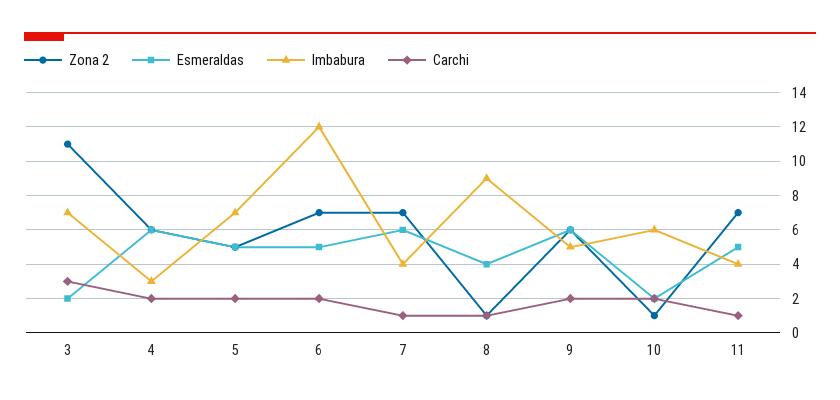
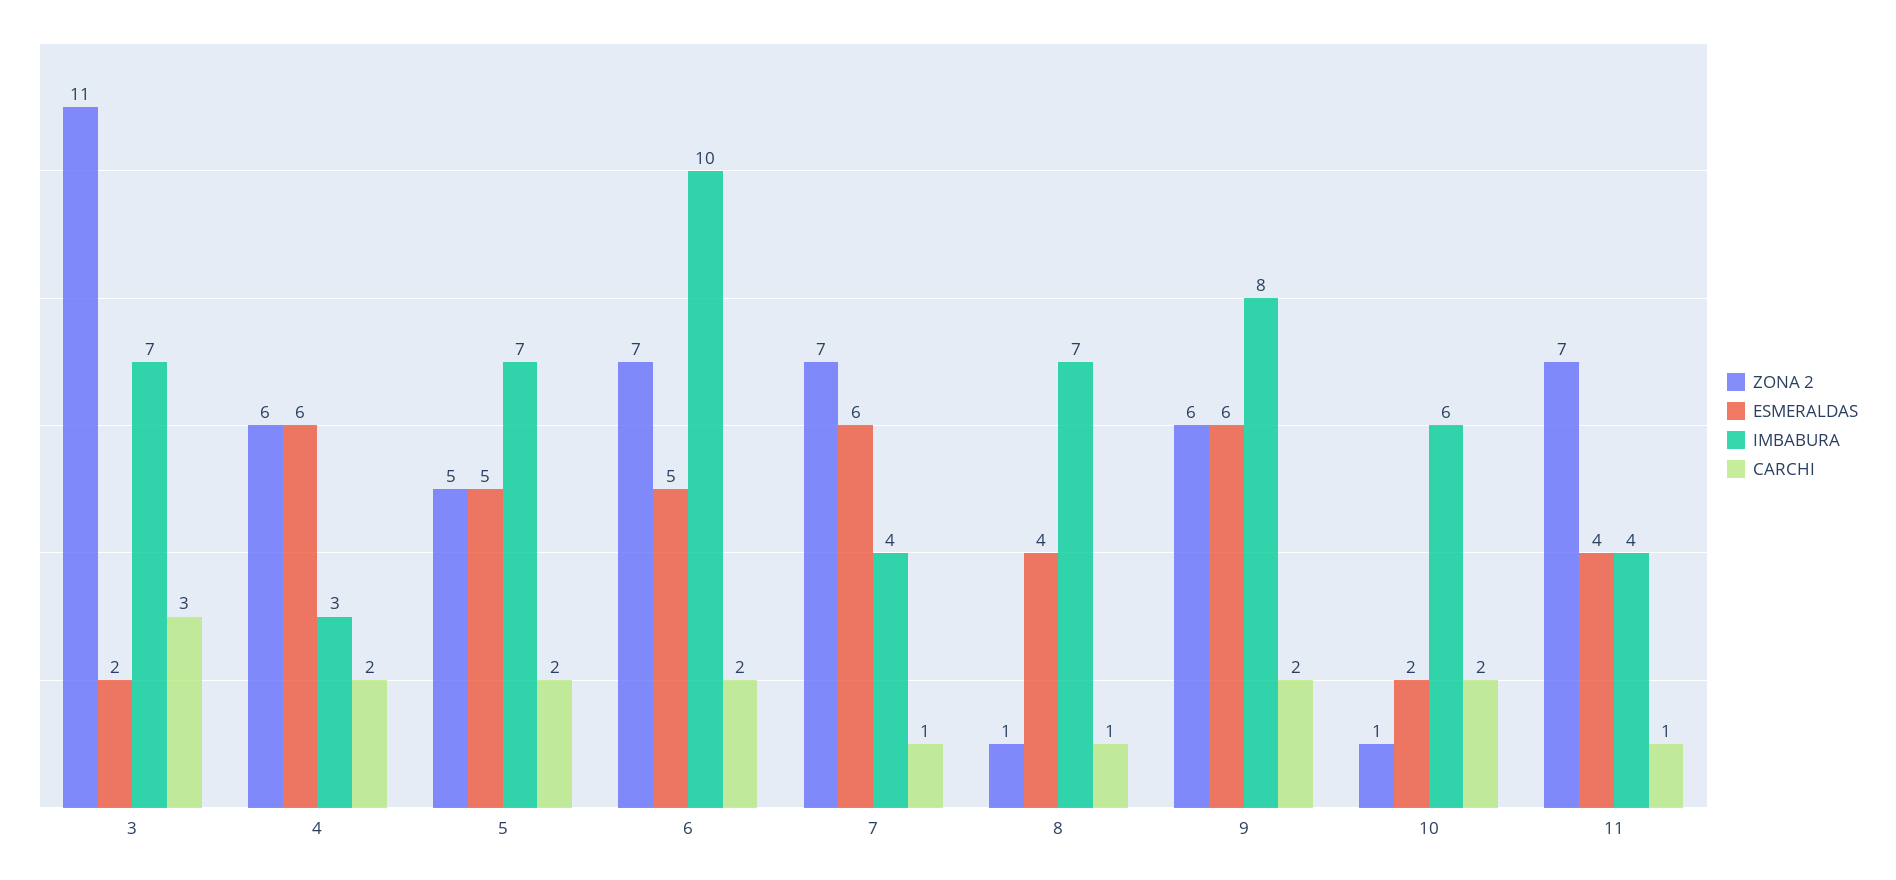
  {
    "Zona 2": {
      "3": 11,
      "4": 6,
      "5": 5,
      "6": 7,
      "7": 7,
      "8": 1,
      "9": 6,
      "10": 1,
      "11": 7
    },
    "Esmeraldas": {
      "3": 2,
      "4": 6,
      "5": 5,
      "6": 5,
      "7": 6,
      "8": 4,
      "9": 6,
      "10": 2,
-     "11": 5
+     "11": 4
    },
    "Imbabura": {
      "3": 7,
      "4": 3,
      "5": 7,
-     "6": 12,
+     "6": 10,
      "7": 4,
-     "8": 9,
+     "8": 7,
-     "9": 5,
+     "9": 8,
      "10": 6,
      "11": 4
    },
    "Carchi": {
      "3": 3,
      "4": 2,
      "5": 2,
      "6": 2,
      "7": 1,
      "8": 1,
      "9": 2,
      "10": 2,
      "11": 1
    }
  }

